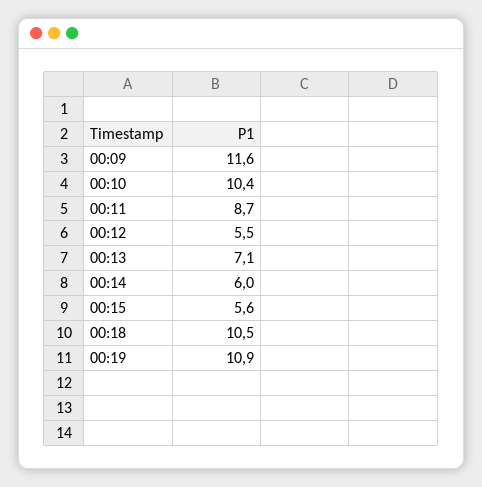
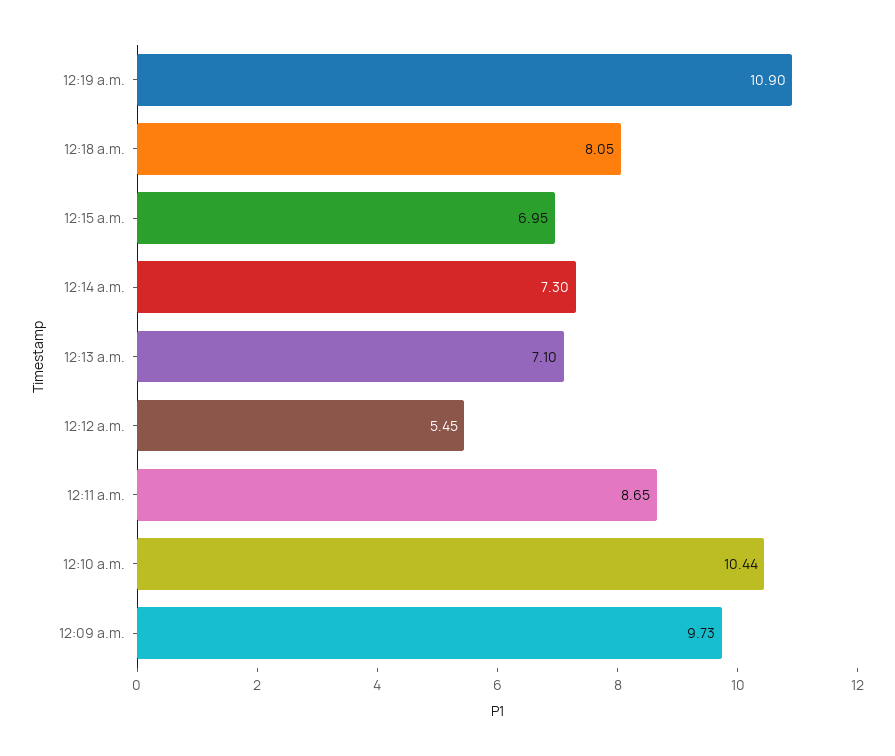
  {
-   "00:09": 11.6,
+   "00:09": 9.73,
    "00:10": 10.44,
    "00:11": 8.65,
    "00:12": 5.45,
    "00:13": 7.1,
-   "00:14": 6,
+   "00:14": 7.3,
-   "00:15": 5.6,
+   "00:15": 6.95,
-   "00:18": 10.5,
+   "00:18": 8.05,
    "00:19": 10.9
  }

